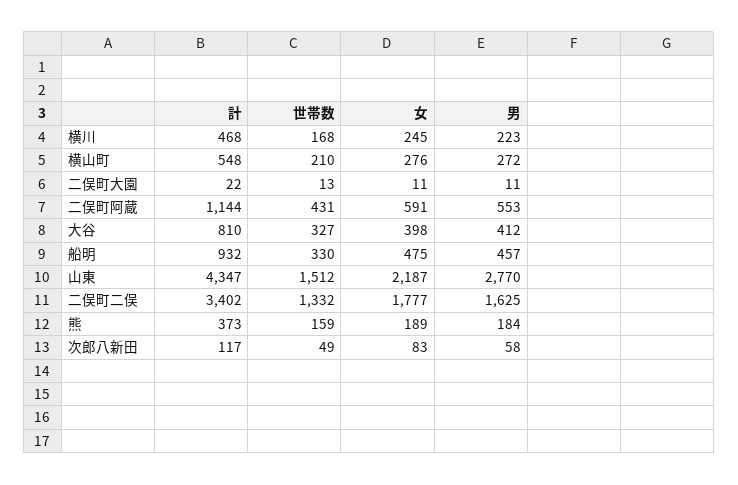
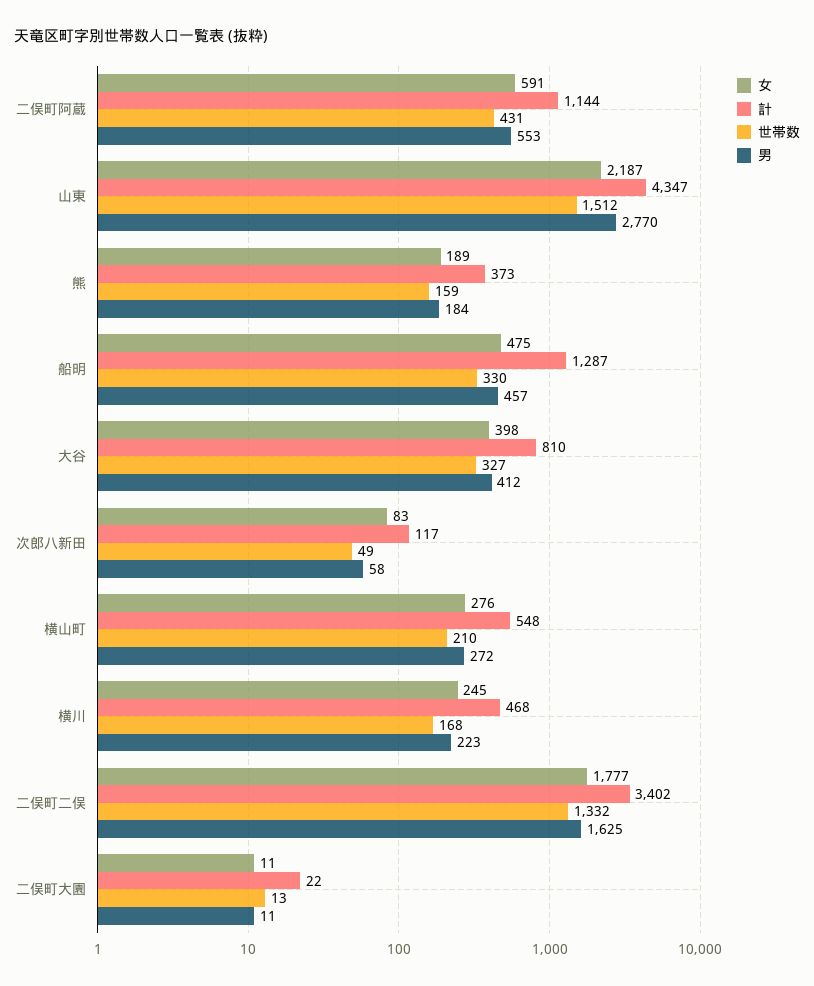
  {
    "計": {
      "横川": 468,
      "横山町": 548,
      "二俣町大園": 22,
      "二俣町阿蔵": 1144,
      "大谷": 810,
-     "船明": 932,
+     "船明": 1287,
      "山東": 4347,
      "二俣町二俣": 3402,
      "熊": 373,
      "次郎八新田": 117
    },
    "世帯数": {
      "横川": 168,
      "横山町": 210,
      "二俣町大園": 13,
      "二俣町阿蔵": 431,
      "大谷": 327,
      "船明": 330,
      "山東": 1512,
      "二俣町二俣": 1332,
      "熊": 159,
      "次郎八新田": 49
    },
    "女": {
      "横川": 245,
      "横山町": 276,
      "二俣町大園": 11,
      "二俣町阿蔵": 591,
      "大谷": 398,
      "船明": 475,
      "山東": 2187,
      "二俣町二俣": 1777,
      "熊": 189,
      "次郎八新田": 83
    },
    "男": {
      "横川": 223,
      "横山町": 272,
      "二俣町大園": 11,
      "二俣町阿蔵": 553,
      "大谷": 412,
      "船明": 457,
      "山東": 2770,
      "二俣町二俣": 1625,
      "熊": 184,
      "次郎八新田": 58
    }
  }

